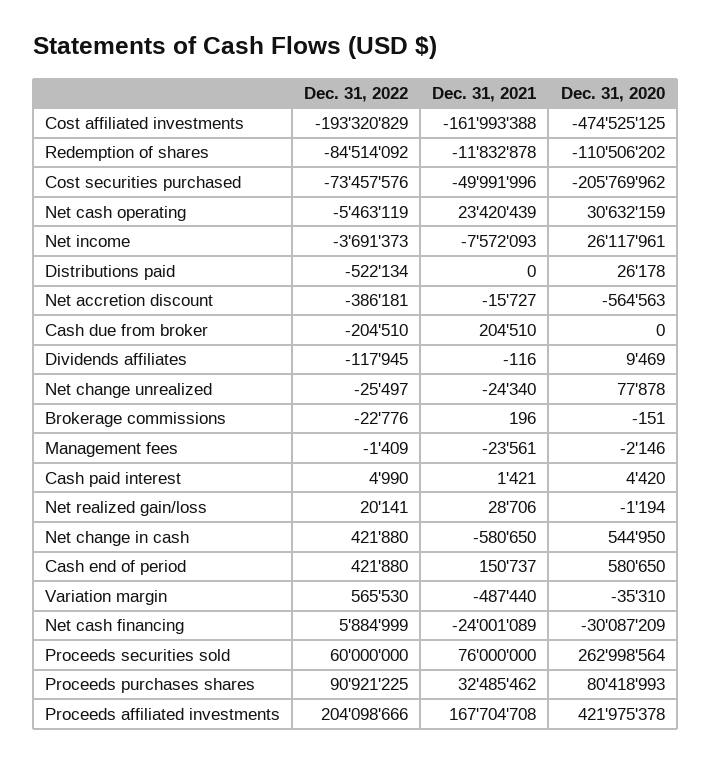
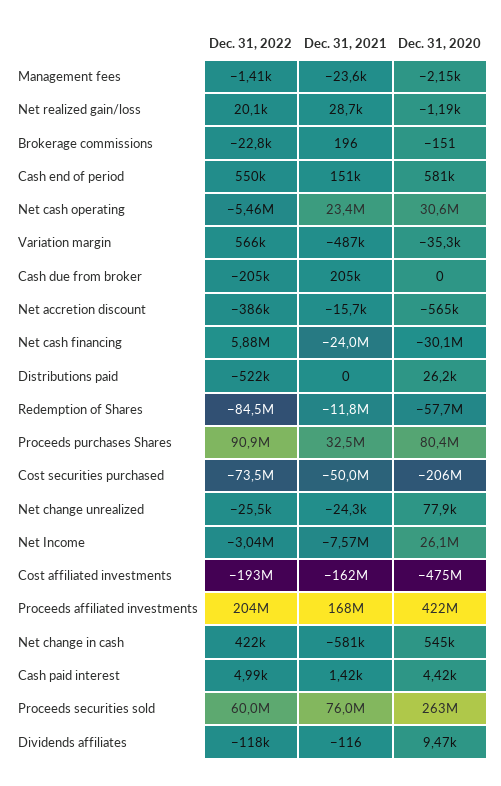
  {
    "Dec. 31, 2022": {
      "Cost affiliated investments": -193320829,
      "Redemption of shares": -84514092,
      "Cost securities purchased": -73457576,
      "Net cash operating": -5463119,
-     "Net income": -3691373,
+     "Net income": -3040000,
      "Distributions paid": -522134,
      "Net accretion discount": -386181,
      "Cash due from broker": -204510,
      "Dividends affiliates": -117945,
      "Net change unrealized": -25497,
      "Brokerage commissions": -22776,
      "Management fees": -1409,
      "Cash paid interest": 4990,
      "Net realized gain/loss": 20141,
      "Net change in cash": 421880,
-     "Cash end of period": 421880,
+     "Cash end of period": 550000,
      "Variation margin": 565530,
      "Net cash financing": 5884999,
      "Proceeds securities sold": 60000000,
      "Proceeds purchases shares": 90921225,
      "Proceeds affiliated investments": 204098666
    },
    "Dec. 31, 2021": {
      "Cost affiliated investments": -161993388,
      "Redemption of shares": -11832878,
      "Cost securities purchased": -49991996,
      "Net cash operating": 23420439,
      "Net income": -7572093,
      "Distributions paid": 0,
      "Net accretion discount": -15727,
      "Cash due from broker": 204510,
      "Dividends affiliates": -116,
      "Net change unrealized": -24340,
      "Brokerage commissions": 196,
      "Management fees": -23561,
      "Cash paid interest": 1421,
      "Net realized gain/loss": 28706,
      "Net change in cash": -580650,
      "Cash end of period": 150737,
      "Variation margin": -487440,
      "Net cash financing": -24001089,
      "Proceeds securities sold": 76000000,
      "Proceeds purchases shares": 32485462,
      "Proceeds affiliated investments": 167704708
    },
    "Dec. 31, 2020": {
      "Cost affiliated investments": -474525125,
-     "Redemption of shares": -110506202,
+     "Redemption of shares": -57700000,
      "Cost securities purchased": -205769962,
      "Net cash operating": 30632159,
      "Net income": 26117961,
      "Distributions paid": 26178,
      "Net accretion discount": -564563,
      "Cash due from broker": 0,
      "Dividends affiliates": 9469,
      "Net change unrealized": 77878,
      "Brokerage commissions": -151,
      "Management fees": -2146,
      "Cash paid interest": 4420,
      "Net realized gain/loss": -1194,
      "Net change in cash": 544950,
      "Cash end of period": 580650,
      "Variation margin": -35310,
      "Net cash financing": -30087209,
      "Proceeds securities sold": 262998564,
      "Proceeds purchases shares": 80418993,
      "Proceeds affiliated investments": 421975378
    }
  }

